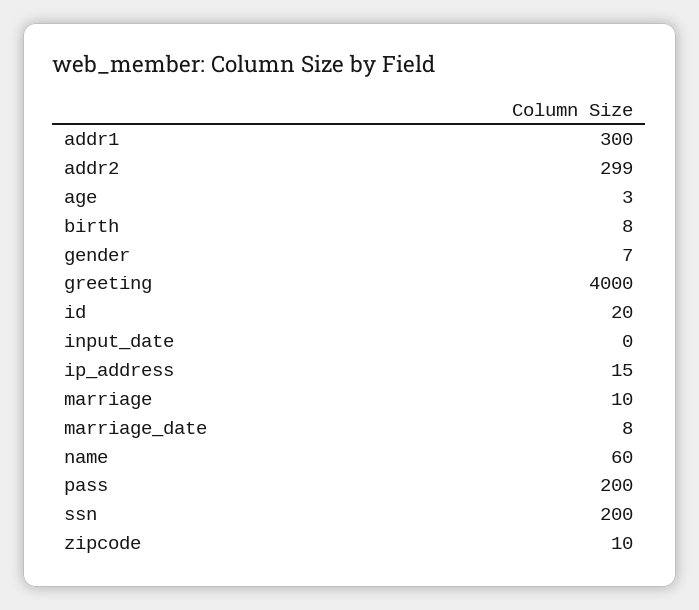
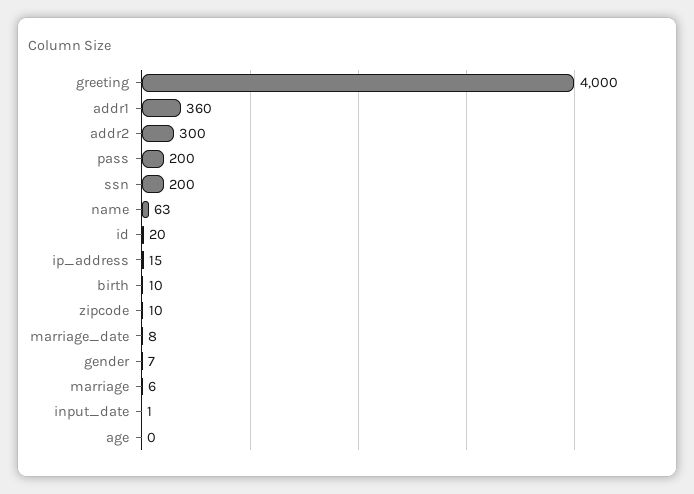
  {
-   "addr1": 300,
+   "addr1": 360,
-   "addr2": 299,
+   "addr2": 300,
-   "age": 3,
+   "age": 0,
-   "birth": 8,
+   "birth": 10,
    "gender": 7,
    "greeting": 4000,
    "id": 20,
-   "input_date": 0,
+   "input_date": 1,
    "ip_address": 15,
-   "marriage": 10,
+   "marriage": 6,
    "marriage_date": 8,
-   "name": 60,
+   "name": 63,
    "pass": 200,
    "ssn": 200,
    "zipcode": 10
  }

